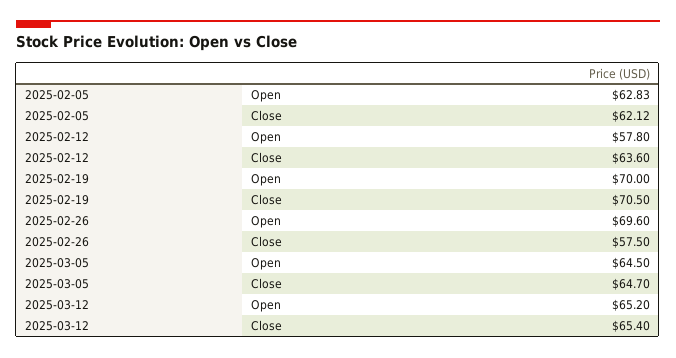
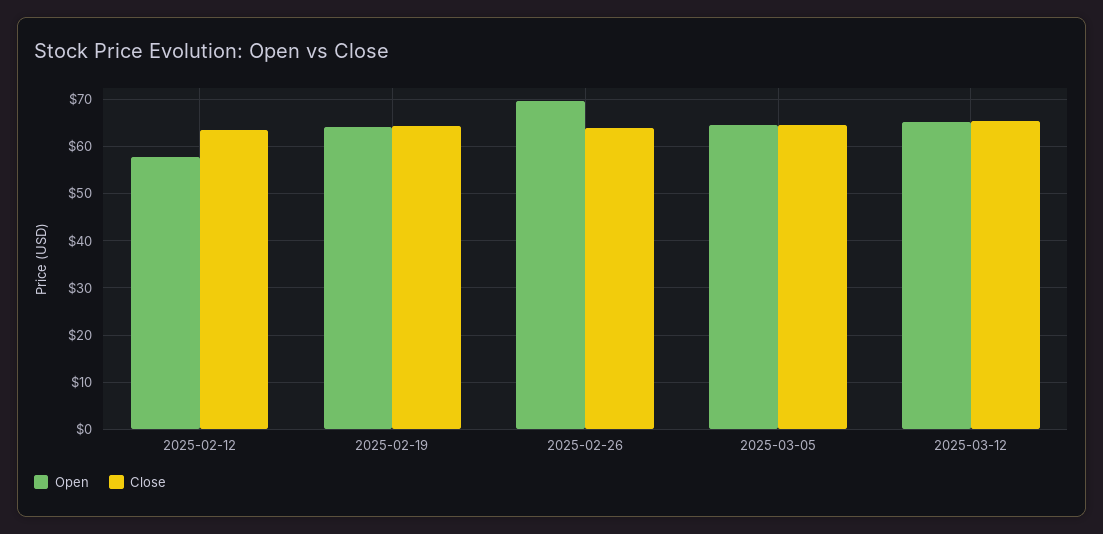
  {
    "Open": {
-     "2025-02-05": 62.83,
      "2025-02-12": 57.8,
-     "2025-02-19": 70,
+     "2025-02-19": 64,
      "2025-02-26": 69.6,
      "2025-03-05": 64.5,
      "2025-03-12": 65.2
    },
    "Close": {
-     "2025-02-05": 62.12,
      "2025-02-12": 63.6,
-     "2025-02-19": 70.5,
+     "2025-02-19": 64,
-     "2025-02-26": 57.5,
+     "2025-02-26": 64,
      "2025-03-05": 64.7,
      "2025-03-12": 65.4
    }
  }

